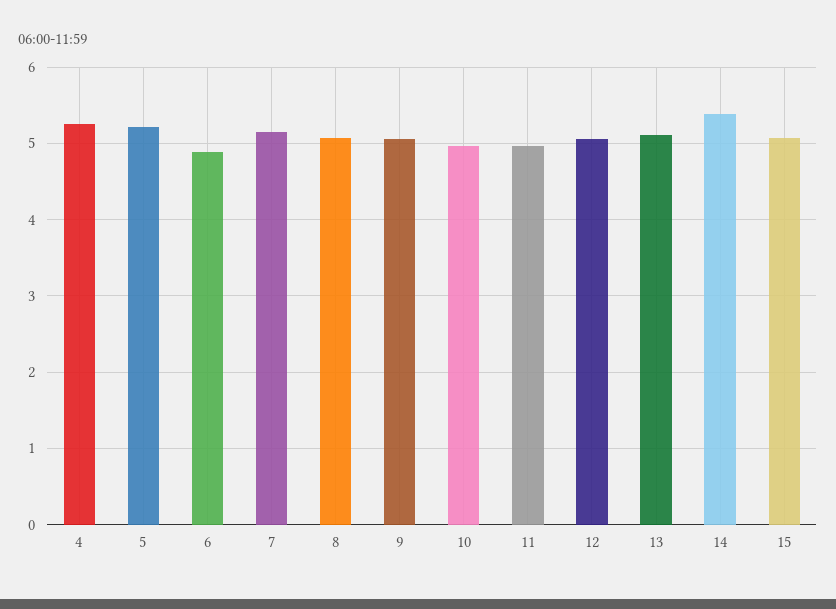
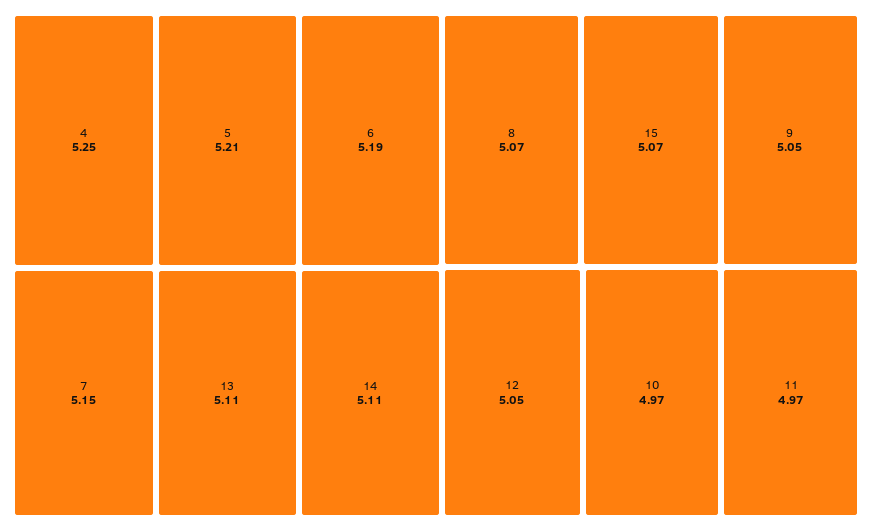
  {
    "4": 5.25,
    "5": 5.21,
-   "6": 4.9,
+   "6": 5.19,
    "7": 5.15,
    "8": 5.07,
    "9": 5.05,
    "10": 4.97,
    "11": 4.97,
    "12": 5.05,
    "13": 5.11,
-   "14": 5.4,
+   "14": 5.11,
    "15": 5.07
  }

